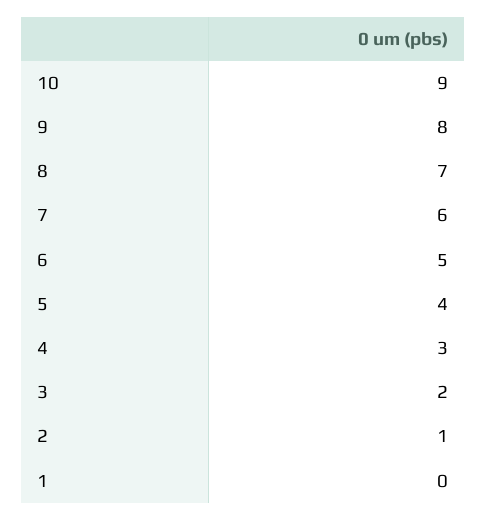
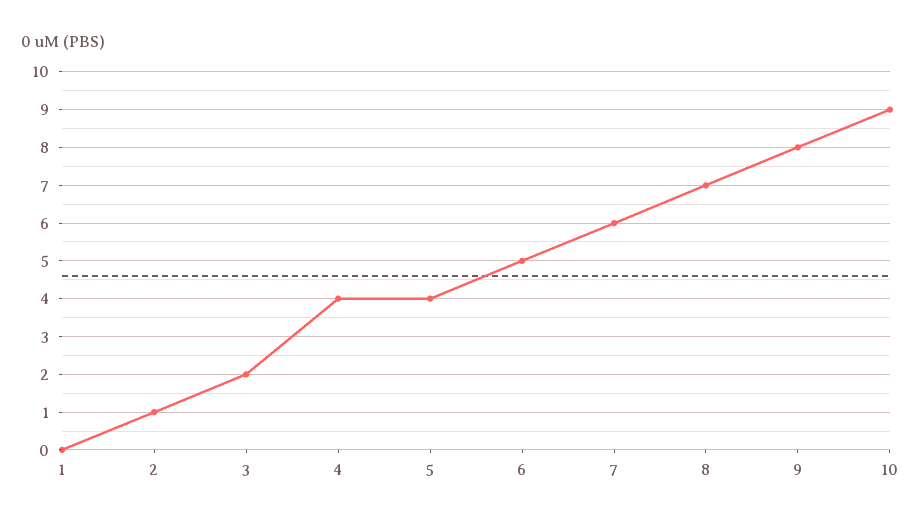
  {
    "10": 9,
    "9": 8,
    "8": 7,
    "7": 6,
    "6": 5,
    "5": 4,
-   "4": 3,
+   "4": 4,
    "3": 2,
    "2": 1,
    "1": 0
  }

